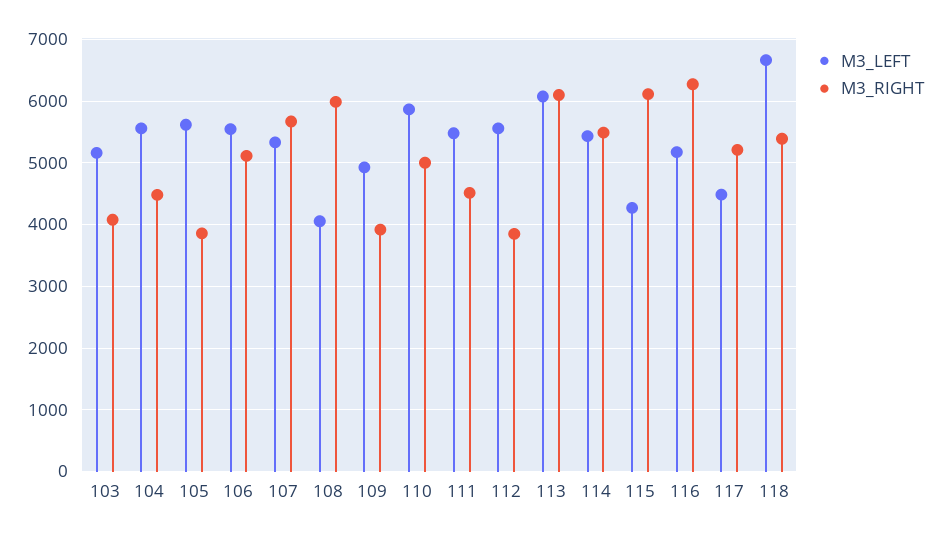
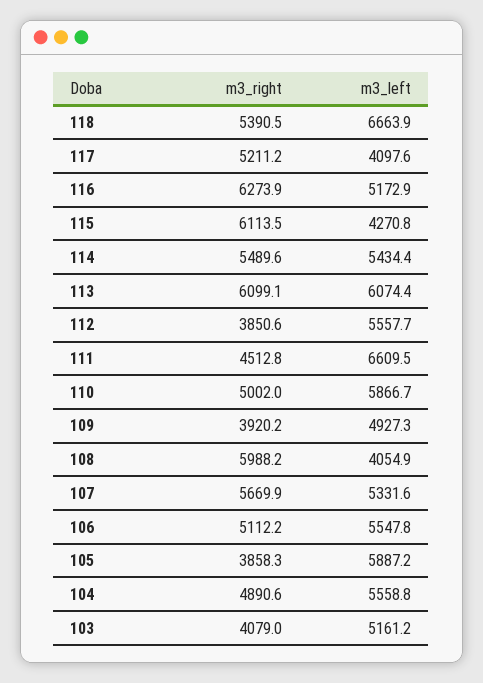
  {
    "M3_LEFT": {
      "103": 5161.2,
      "104": 5558.8,
-     "105": 5600,
+     "105": 5887.2,
      "106": 5547.8,
      "107": 5331.6,
      "108": 4054.9,
      "109": 4927.3,
      "110": 5866.7,
-     "111": 5500,
+     "111": 6609.5,
      "112": 5557.7,
      "113": 6074.4,
      "114": 5434.4,
      "115": 4270.8,
      "116": 5172.9,
-     "117": 4500,
+     "117": 4097.6,
      "118": 6663.9
    },
    "M3_RIGHT": {
      "103": 4079,
-     "104": 4500,
+     "104": 4890.6,
      "105": 3858.3,
      "106": 5112.2,
      "107": 5669.9,
      "108": 5988.2,
      "109": 3920.2,
      "110": 5002,
      "111": 4512.8,
      "112": 3850.6,
      "113": 6099.1,
      "114": 5489.6,
      "115": 6113.5,
      "116": 6273.9,
      "117": 5211.2,
      "118": 5390.5
    }
  }

